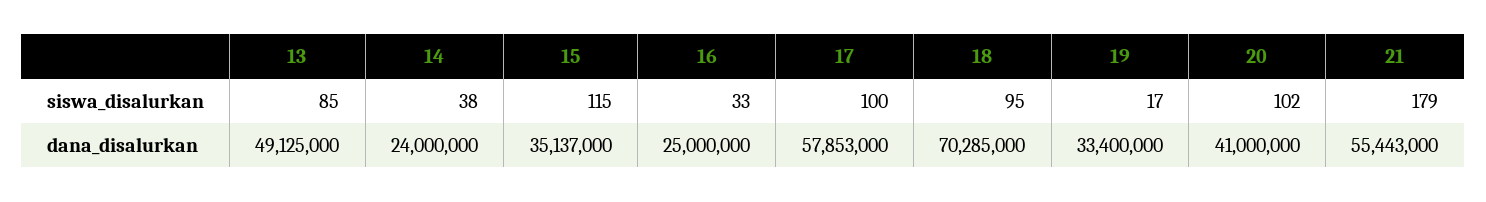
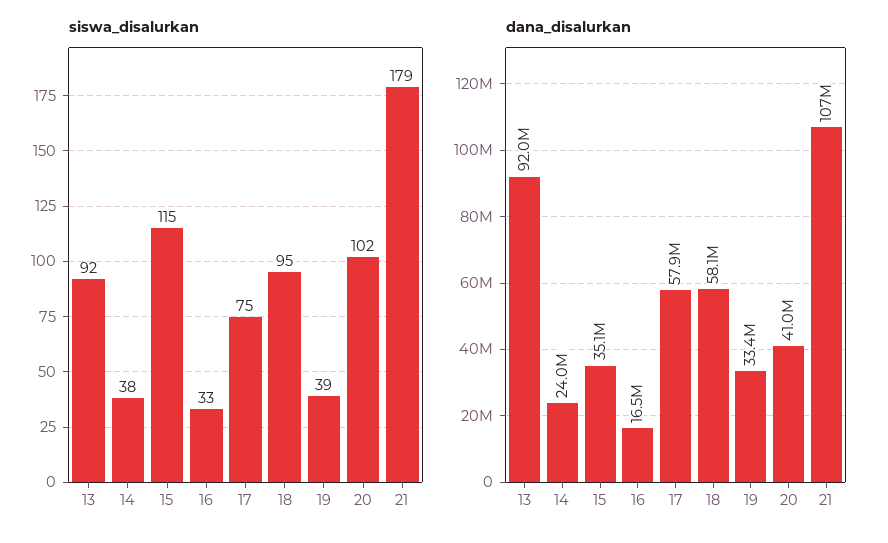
  {
    "siswa_disalurkan": {
-     "13": 85,
+     "13": 92,
      "14": 38,
      "15": 115,
      "16": 33,
-     "17": 100,
+     "17": 75,
      "18": 95,
-     "19": 17,
+     "19": 39,
      "20": 102,
      "21": 179
    },
    "dana_disalurkan": {
-     "13": 49125000,
+     "13": 92000000,
      "14": 24000000,
      "15": 35137000,
-     "16": 25000000,
+     "16": 16500000,
      "17": 57853000,
-     "18": 70285000,
+     "18": 58100000,
      "19": 33400000,
      "20": 41000000,
-     "21": 55443000
+     "21": 107000000
    }
  }

